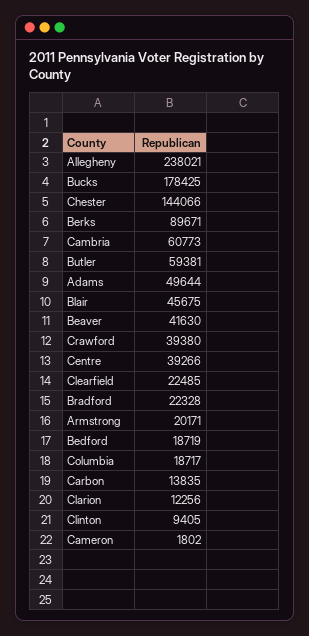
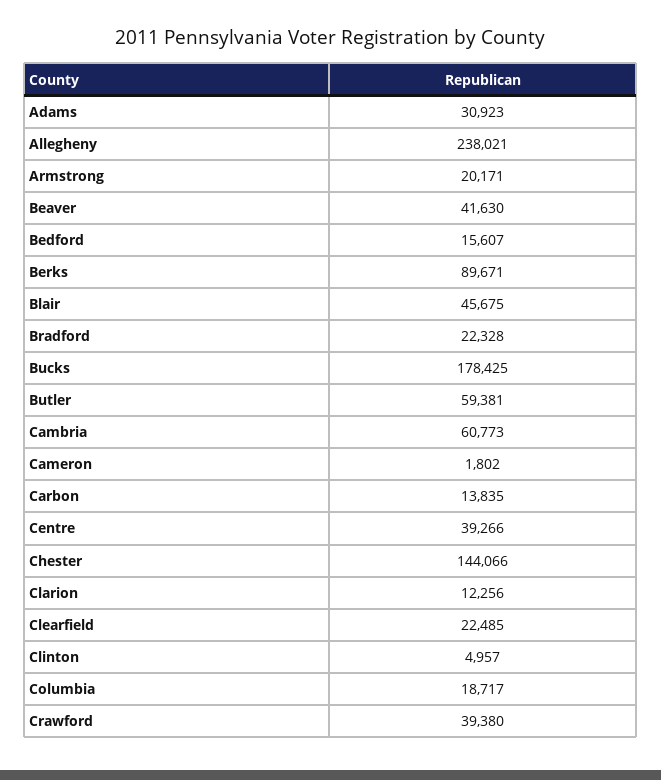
  {
    "Allegheny": 238021,
    "Bucks": 178425,
    "Chester": 144066,
    "Berks": 89671,
    "Cambria": 60773,
    "Butler": 59381,
-   "Adams": 49644,
+   "Adams": 30923,
    "Blair": 45675,
    "Beaver": 41630,
    "Crawford": 39380,
    "Centre": 39266,
    "Clearfield": 22485,
    "Bradford": 22328,
    "Armstrong": 20171,
-   "Bedford": 18719,
+   "Bedford": 15607,
    "Columbia": 18717,
    "Carbon": 13835,
    "Clarion": 12256,
-   "Clinton": 9405,
+   "Clinton": 4957,
    "Cameron": 1802
  }

